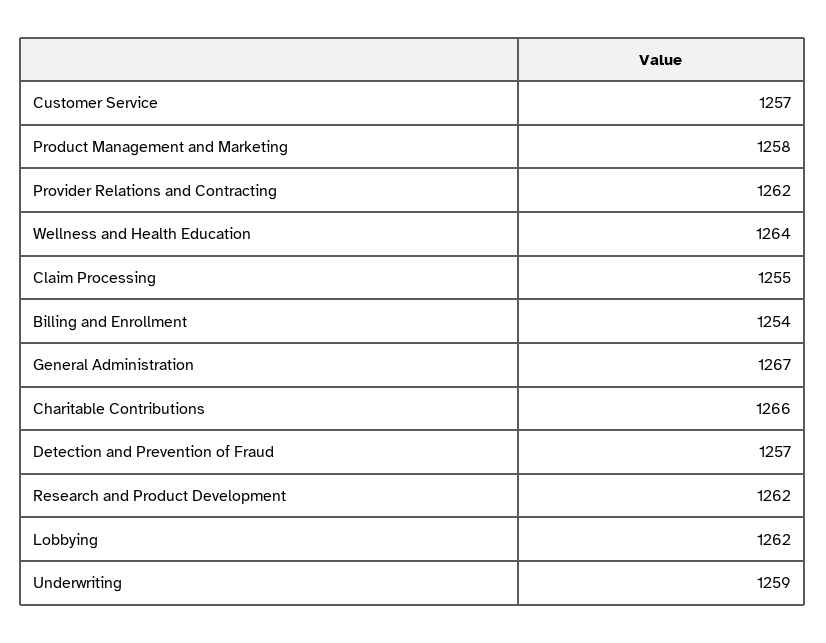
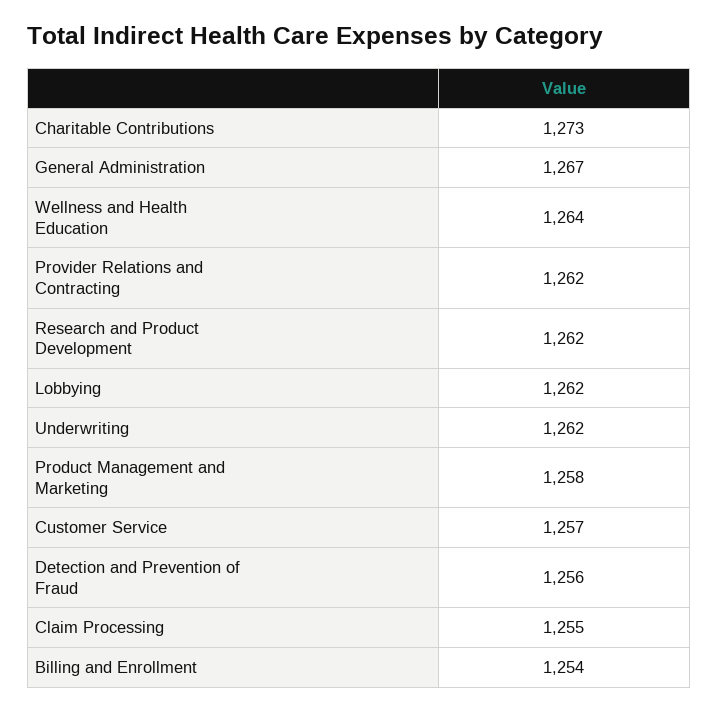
  {
    "Customer Service": 1257,
    "Product Management and Marketing": 1258,
    "Provider Relations and Contracting": 1262,
    "Wellness and Health Education": 1264,
    "Claim Processing": 1255,
    "Billing and Enrollment": 1254,
    "General Administration": 1267,
-   "Charitable Contributions": 1266,
+   "Charitable Contributions": 1273,
-   "Detection and Prevention of Fraud": 1257,
+   "Detection and Prevention of Fraud": 1256,
    "Research and Product Development": 1262,
    "Lobbying": 1262,
-   "Underwriting": 1259
+   "Underwriting": 1262
  }

